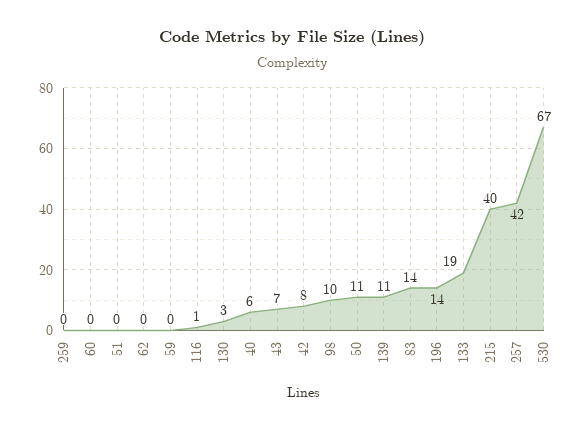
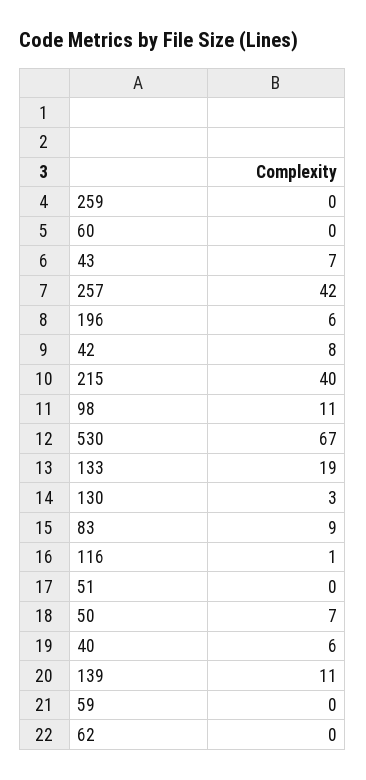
  {
    "259": 0,
    "60": 0,
    "51": 0,
    "62": 0,
    "59": 0,
    "116": 1,
    "130": 3,
    "40": 6,
    "43": 7,
    "42": 8,
-   "98": 10,
+   "98": 11,
-   "50": 11,
+   "50": 7,
    "139": 11,
-   "83": 14,
+   "83": 9,
-   "196": 14,
+   "196": 6,
    "133": 19,
    "215": 40,
    "257": 42,
    "530": 67
  }

